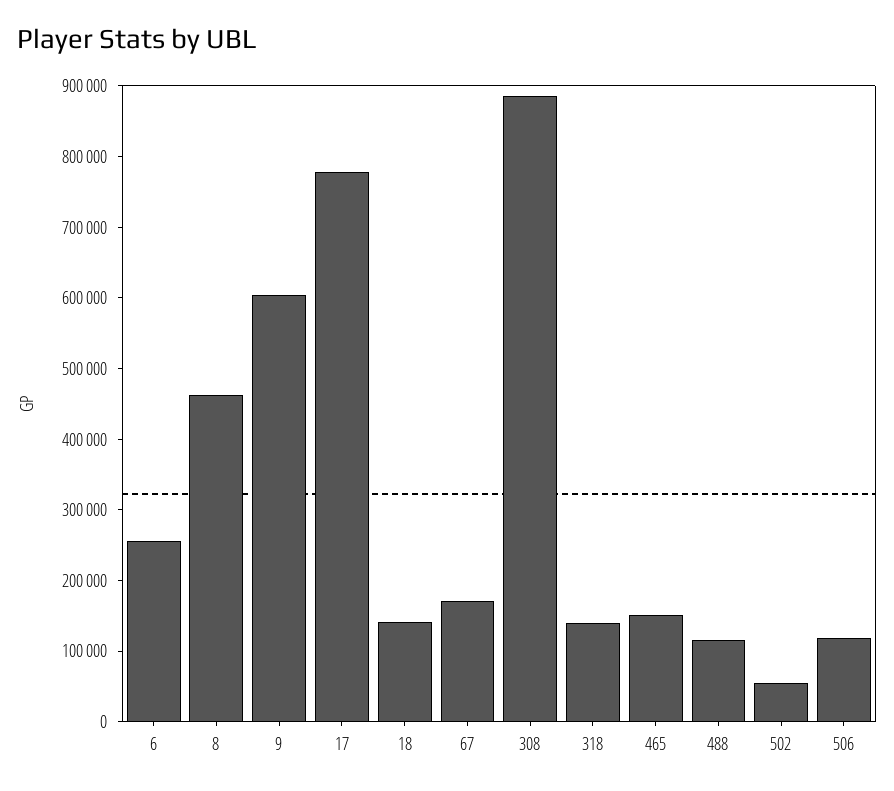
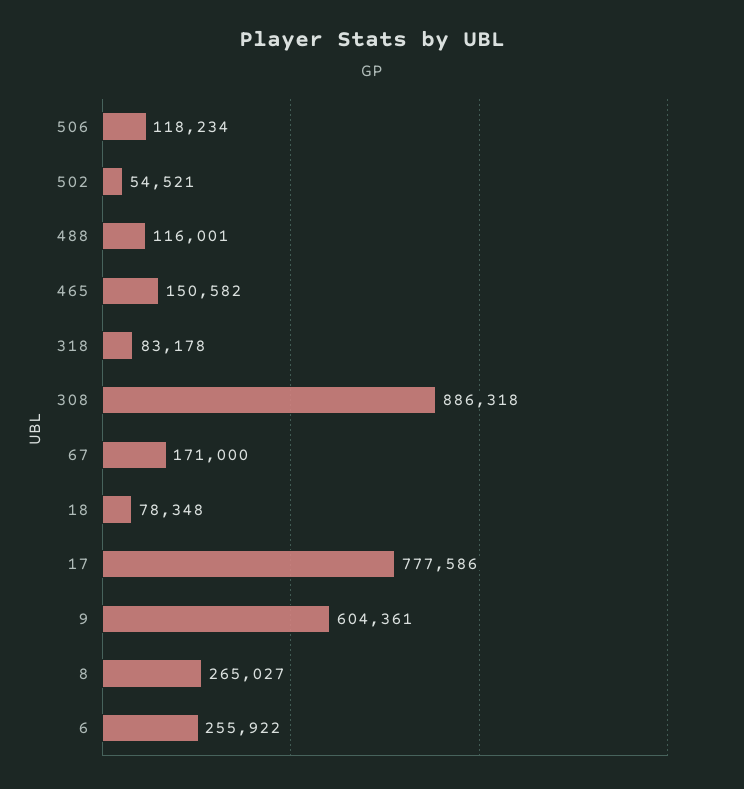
  {
    "6": 255922,
-   "8": 460000,
+   "8": 265027,
    "9": 604361,
    "17": 777586,
-   "18": 140000,
+   "18": 78348,
    "67": 171000,
    "308": 886318,
-   "318": 140000,
+   "318": 83178,
    "465": 150582,
    "488": 116001,
    "502": 54521,
    "506": 118234
  }

